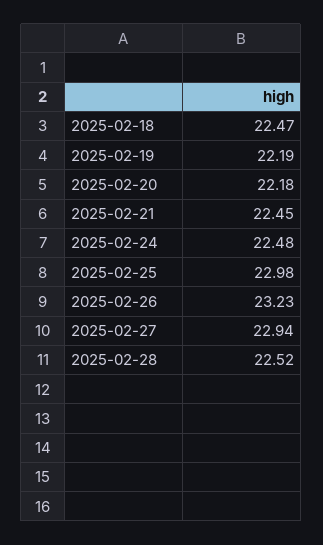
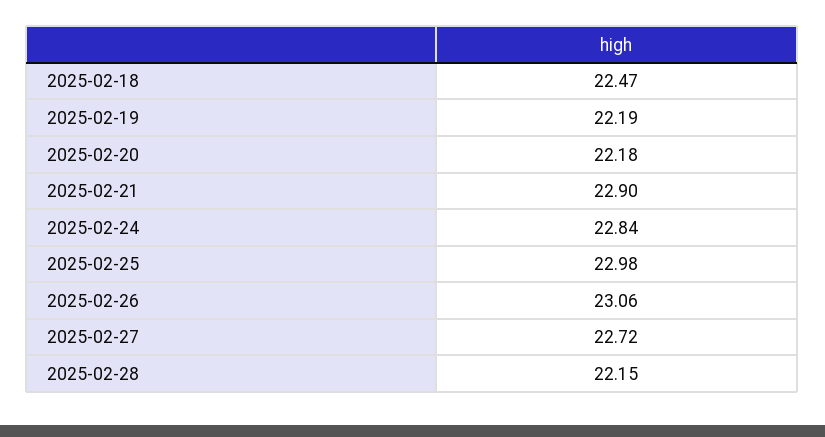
  {
    "2025-02-18": 22.47,
    "2025-02-19": 22.19,
    "2025-02-20": 22.18,
-   "2025-02-21": 22.45,
+   "2025-02-21": 22.9,
-   "2025-02-24": 22.48,
+   "2025-02-24": 22.84,
    "2025-02-25": 22.98,
-   "2025-02-26": 23.23,
+   "2025-02-26": 23.06,
-   "2025-02-27": 22.94,
+   "2025-02-27": 22.72,
-   "2025-02-28": 22.52
+   "2025-02-28": 22.15
  }

